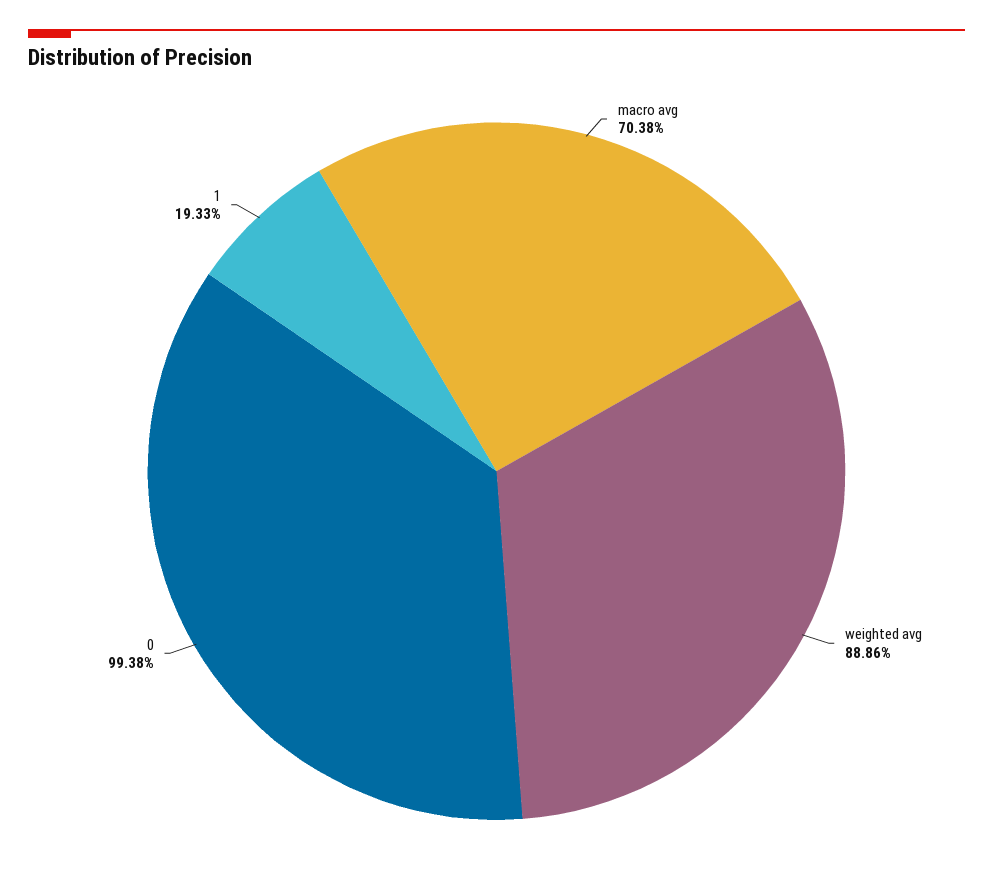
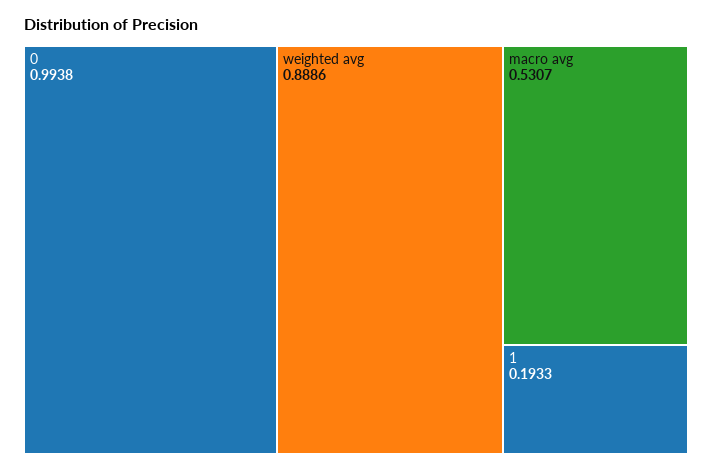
  {
-   "macro avg": 0.7038,
+   "macro avg": 0.5307,
    "weighted avg": 0.8886,
    "0": 0.9938,
    "1": 0.1933
  }

